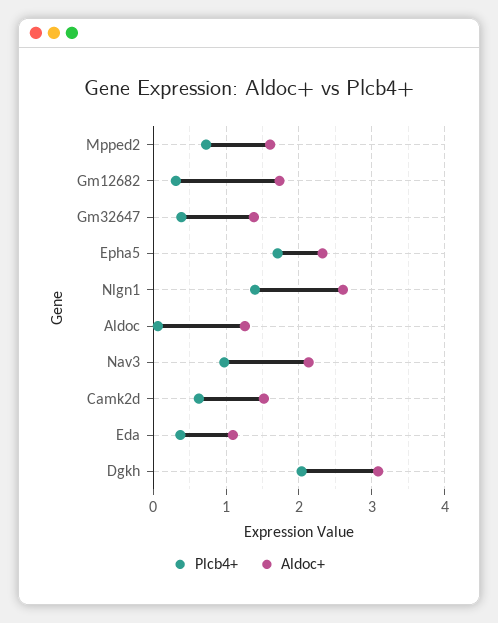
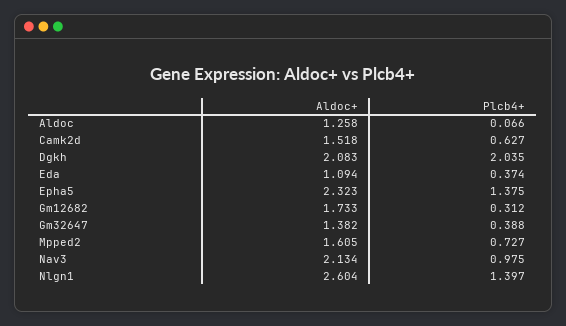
  {
    "Plcb4+": {
      "Mpped2": 0.727,
      "Gm12682": 0.312,
      "Gm32647": 0.388,
-     "Epha5": 1.7,
+     "Epha5": 1.375,
      "Nlgn1": 1.397,
      "Aldoc": 0.066,
      "Nav3": 0.975,
      "Camk2d": 0.627,
      "Eda": 0.374,
      "Dgkh": 2.035
    },
    "Aldoc+": {
      "Mpped2": 1.605,
      "Gm12682": 1.733,
      "Gm32647": 1.382,
      "Epha5": 2.323,
      "Nlgn1": 2.604,
      "Aldoc": 1.258,
      "Nav3": 2.134,
      "Camk2d": 1.518,
      "Eda": 1.094,
-     "Dgkh": 3.1
+     "Dgkh": 2.083
    }
  }

